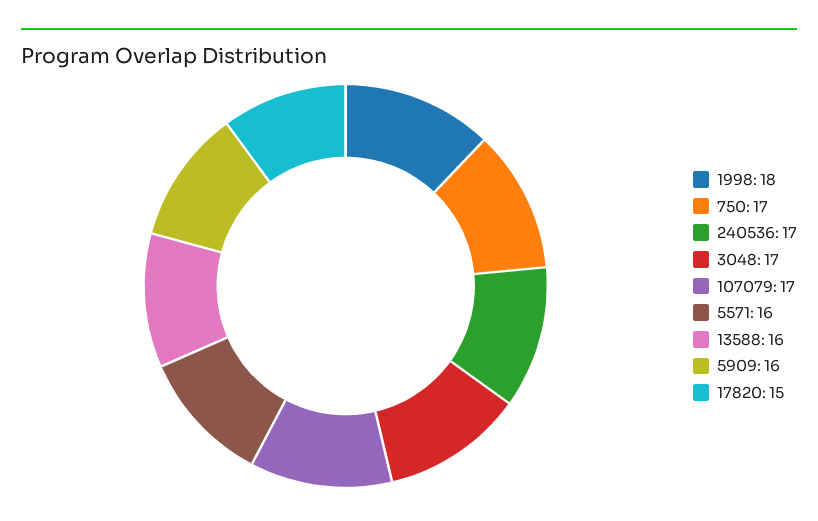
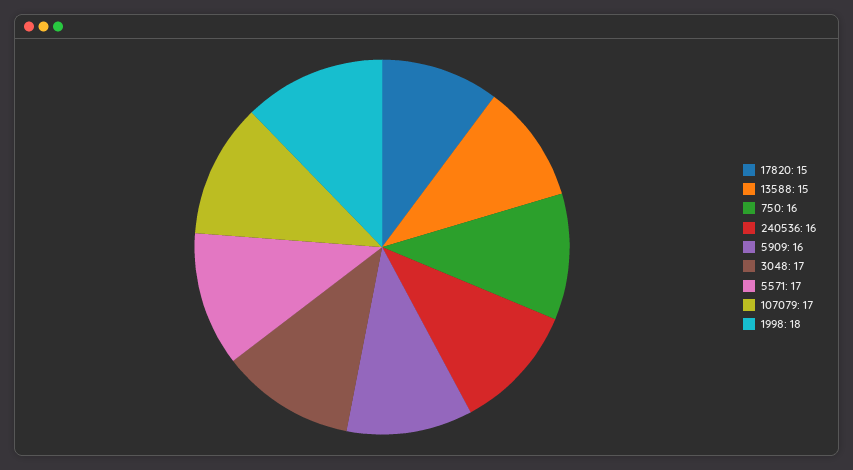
  {
    "1998": 18,
-   "750": 17,
+   "750": 16,
-   "240536": 17,
+   "240536": 16,
    "3048": 17,
    "107079": 17,
-   "5571": 16,
+   "5571": 17,
-   "13588": 16,
+   "13588": 15,
    "5909": 16,
    "17820": 15
  }

